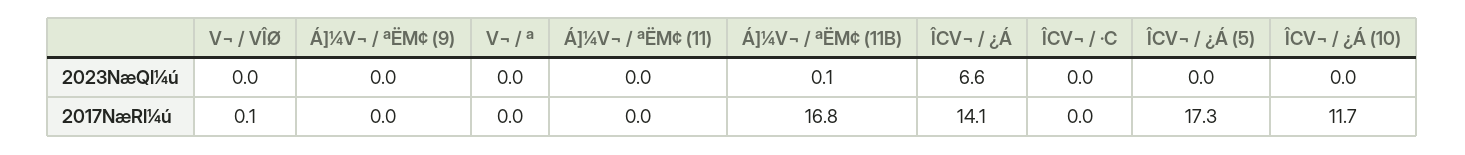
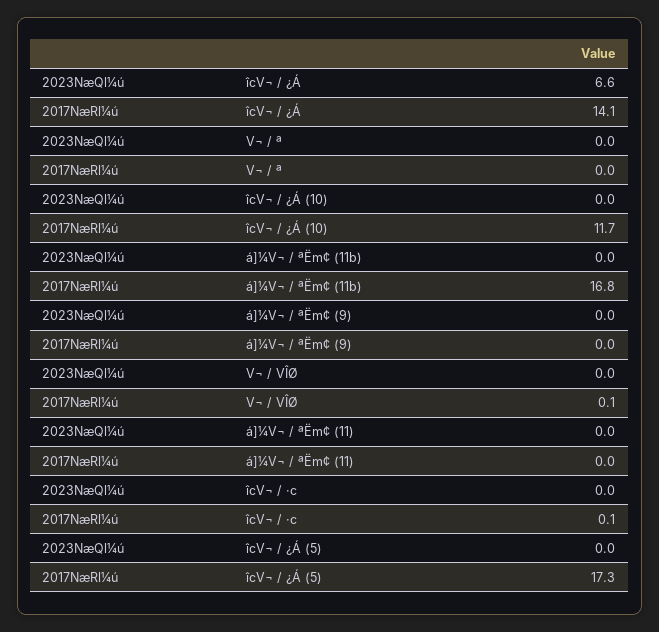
  {
    "V¬ / VÎØ": {
      "2023NæQl¼ú": 0,
      "2017NæRl¼ú": 0.1
    },
    "Á]¼V¬ / ªËM¢ (9)": {
      "2023NæQl¼ú": 0,
      "2017NæRl¼ú": 0
    },
    "V¬ / ª": {
      "2023NæQl¼ú": 0,
      "2017NæRl¼ú": 0
    },
    "Á]¼V¬ / ªËM¢ (11)": {
      "2023NæQl¼ú": 0,
      "2017NæRl¼ú": 0
    },
    "Á]¼V¬ / ªËM¢ (11B)": {
-     "2023NæQl¼ú": 0.1,
+     "2023NæQl¼ú": 0,
      "2017NæRl¼ú": 16.8
    },
    "ÎCV¬ / ¿Á": {
      "2023NæQl¼ú": 6.6,
      "2017NæRl¼ú": 14.1
    },
    "ÎCV¬ / ·C": {
      "2023NæQl¼ú": 0,
-     "2017NæRl¼ú": 0
+     "2017NæRl¼ú": 0.1
    },
    "ÎCV¬ / ¿Á (5)": {
      "2023NæQl¼ú": 0,
      "2017NæRl¼ú": 17.3
    },
    "ÎCV¬ / ¿Á (10)": {
      "2023NæQl¼ú": 0,
      "2017NæRl¼ú": 11.7
    }
  }

